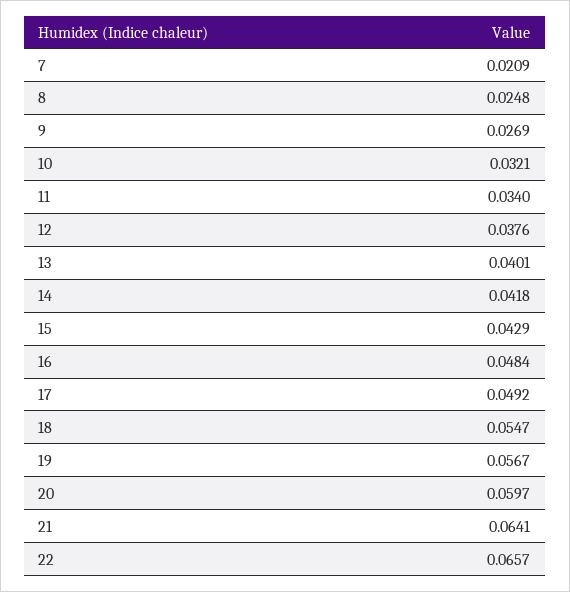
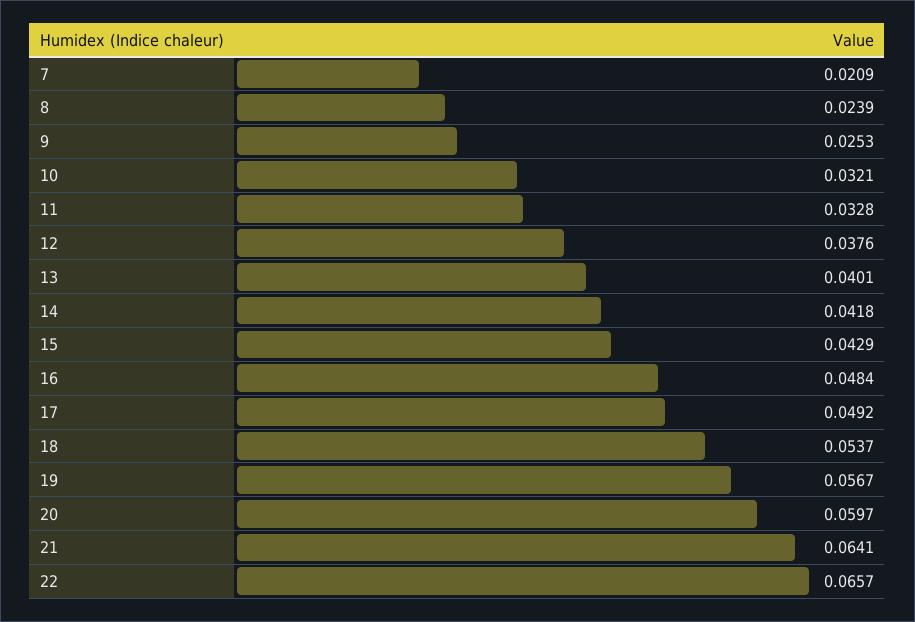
  {
    "7": 0.0209,
-   "8": 0.0248,
+   "8": 0.0239,
-   "9": 0.0269,
+   "9": 0.0253,
    "10": 0.0321,
-   "11": 0.034,
+   "11": 0.0328,
    "12": 0.0376,
    "13": 0.0401,
    "14": 0.0418,
    "15": 0.0429,
    "16": 0.0484,
    "17": 0.0492,
-   "18": 0.0547,
+   "18": 0.0537,
    "19": 0.0567,
    "20": 0.0597,
    "21": 0.0641,
    "22": 0.0657
  }

